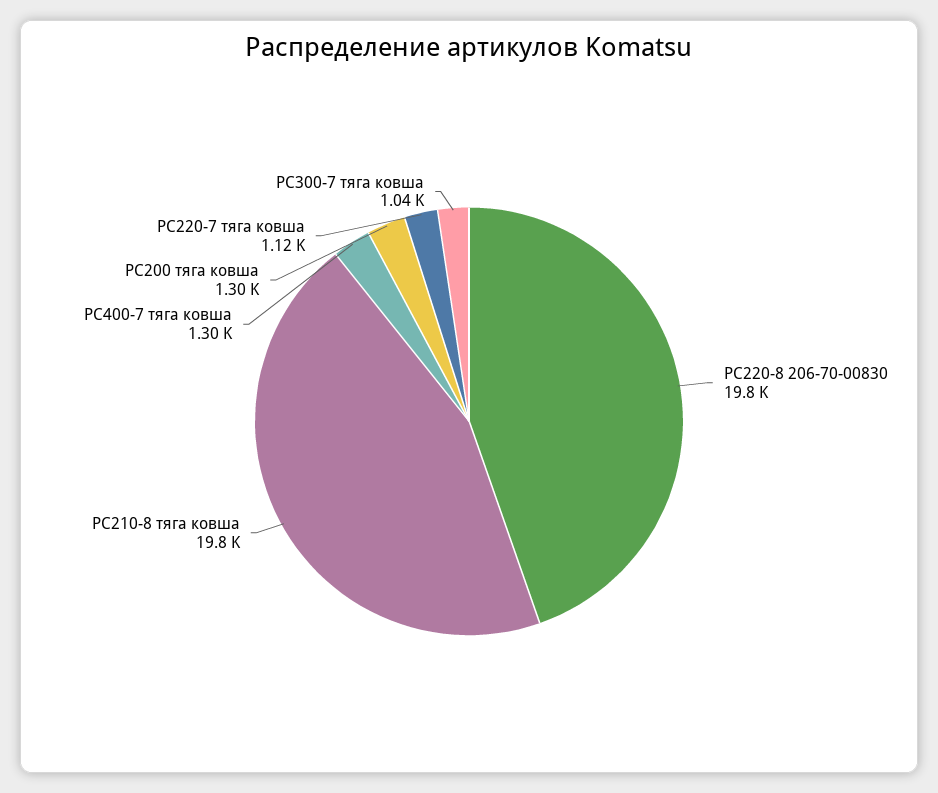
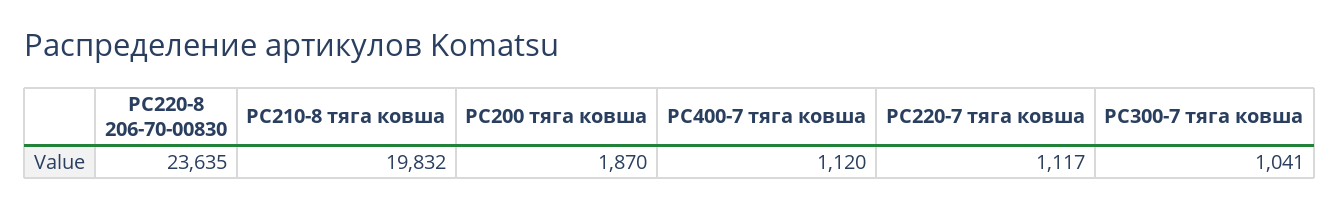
  {
-   "PC220-8 206-70-00830": 19800,
+   "PC220-8 206-70-00830": 23635,
    "PC210-8 тяга ковша": 19832,
-   "PC400-7 тяга ковша": 1300,
+   "PC400-7 тяга ковша": 1120,
-   "PC200 тяга ковша": 1300,
+   "PC200 тяга ковша": 1870,
    "PC220-7 тяга ковша": 1117,
    "PC300-7 тяга ковша": 1041
  }

